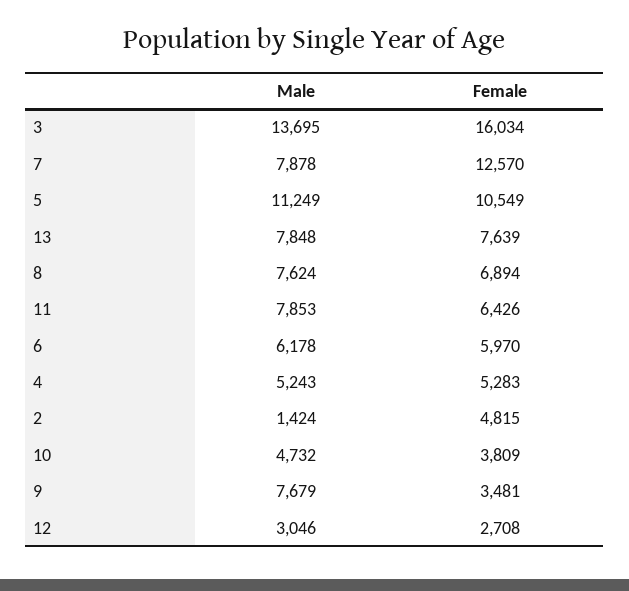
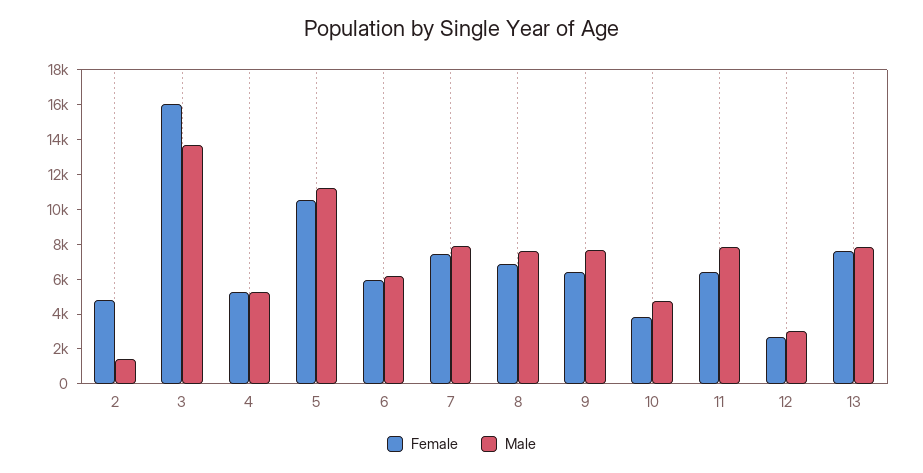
  {
    "Male": {
      "3": 13695,
      "7": 7878,
      "5": 11249,
      "13": 7848,
      "8": 7624,
      "11": 7853,
      "6": 6178,
      "4": 5243,
      "2": 1424,
      "10": 4732,
      "9": 7679,
      "12": 3046
    },
    "Female": {
      "3": 16034,
-     "7": 12570,
+     "7": 7500,
      "5": 10549,
      "13": 7639,
      "8": 6894,
      "11": 6426,
      "6": 5970,
      "4": 5283,
      "2": 4815,
      "10": 3809,
-     "9": 3481,
+     "9": 6500,
      "12": 2708
    }
  }

